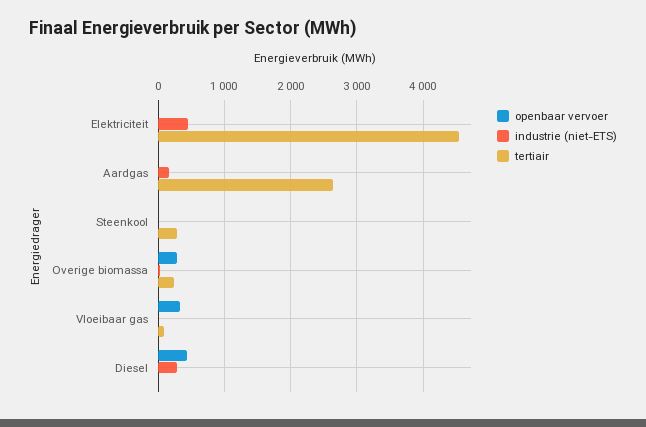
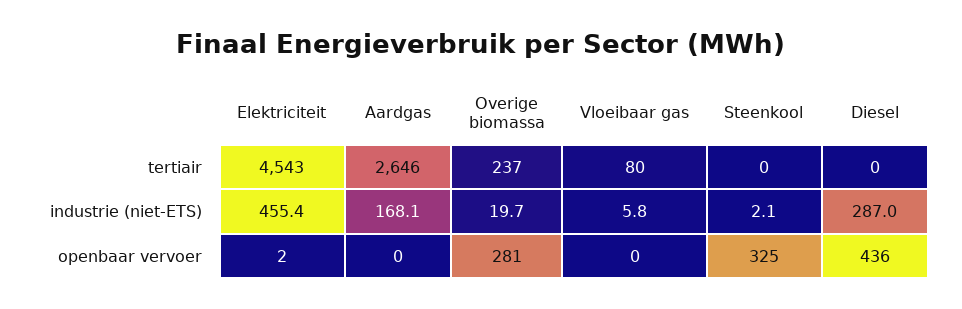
  {
    "openbaar vervoer": {
      "Elektriciteit": 2,
      "Aardgas": 0,
-     "Steenkool": 0,
+     "Steenkool": 325,
      "Overige biomassa": 281,
-     "Vloeibaar gas": 300,
+     "Vloeibaar gas": 0,
      "Diesel": 436
    },
    "industrie (niet-ETS)": {
      "Elektriciteit": 455.4,
      "Aardgas": 168.1,
      "Steenkool": 2.1,
      "Overige biomassa": 19.7,
      "Vloeibaar gas": 5.8,
      "Diesel": 287
    },
    "tertiair": {
      "Elektriciteit": 4543,
      "Aardgas": 2646,
-     "Steenkool": 300,
+     "Steenkool": 0,
      "Overige biomassa": 237,
      "Vloeibaar gas": 80,
      "Diesel": 0
    }
  }

